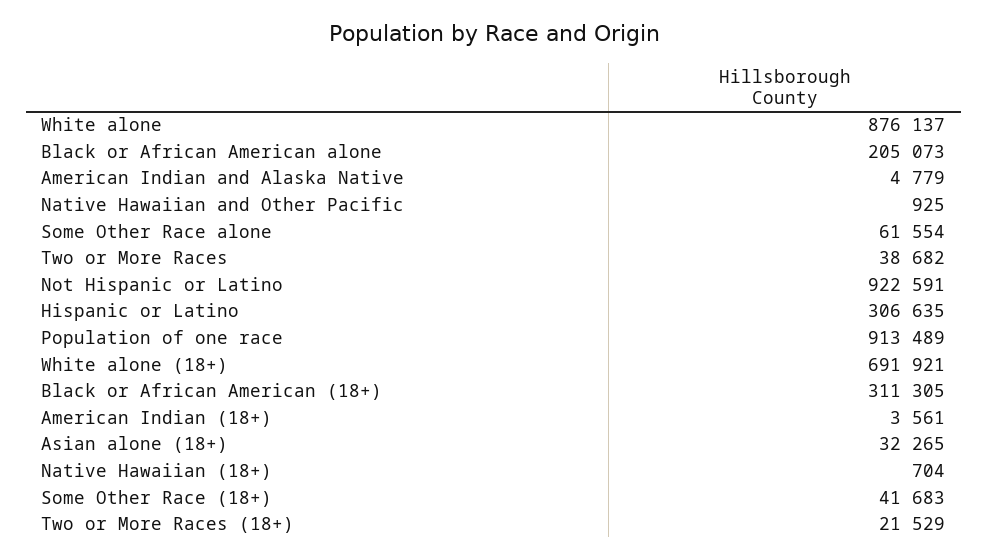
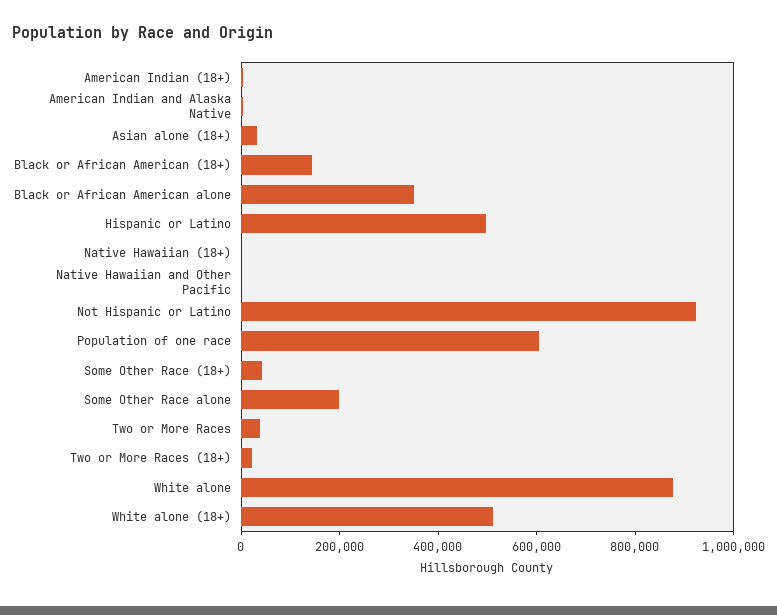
  {
    "White alone": 876137,
-   "Black or African American alone": 205073,
+   "Black or African American alone": 350000,
    "American Indian and Alaska Native": 4779,
    "Native Hawaiian and Other Pacific": 925,
-   "Some Other Race alone": 61554,
+   "Some Other Race alone": 200000,
    "Two or More Races": 38682,
    "Not Hispanic or Latino": 922591,
-   "Hispanic or Latino": 306635,
+   "Hispanic or Latino": 500000,
-   "Population of one race": 913489,
+   "Population of one race": 600000,
-   "White alone (18+)": 691921,
+   "White alone (18+)": 500000,
-   "Black or African American (18+)": 311305,
+   "Black or African American (18+)": 150000,
    "American Indian (18+)": 3561,
    "Asian alone (18+)": 32265,
    "Native Hawaiian (18+)": 704,
    "Some Other Race (18+)": 41683,
    "Two or More Races (18+)": 21529
  }

